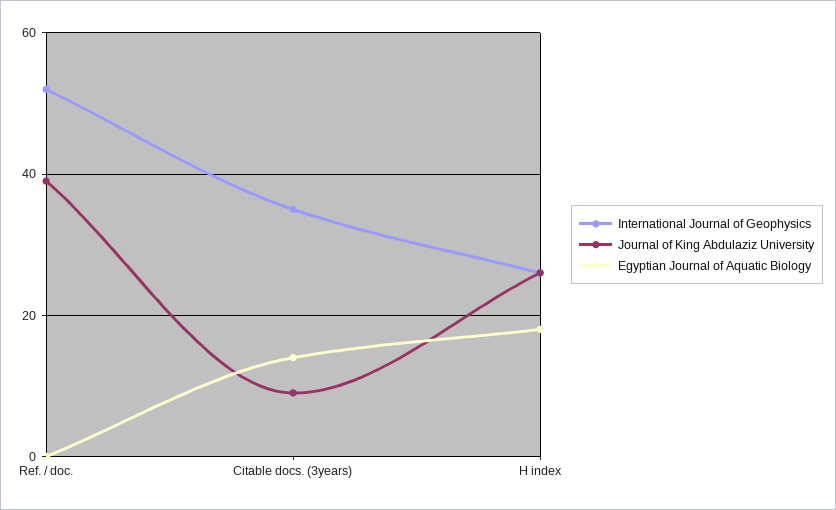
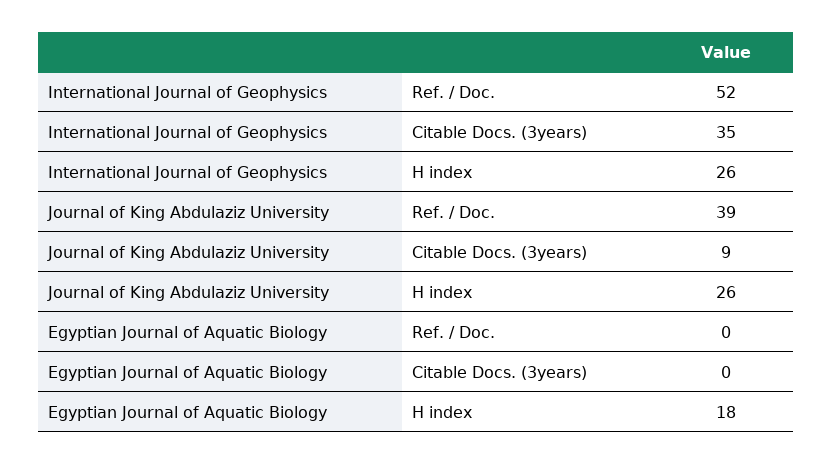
  {
    "International Journal of Geophysics": {
      "Ref. / doc.": 52,
      "Citable docs. (3years)": 35,
      "H index": 26
    },
    "Journal of King Abdulaziz University": {
      "Ref. / doc.": 39,
      "Citable docs. (3years)": 9,
      "H index": 26
    },
    "Egyptian Journal of Aquatic Biology": {
      "Ref. / doc.": 0,
-     "Citable docs. (3years)": 15,
+     "Citable docs. (3years)": 0,
      "H index": 18
    }
  }

